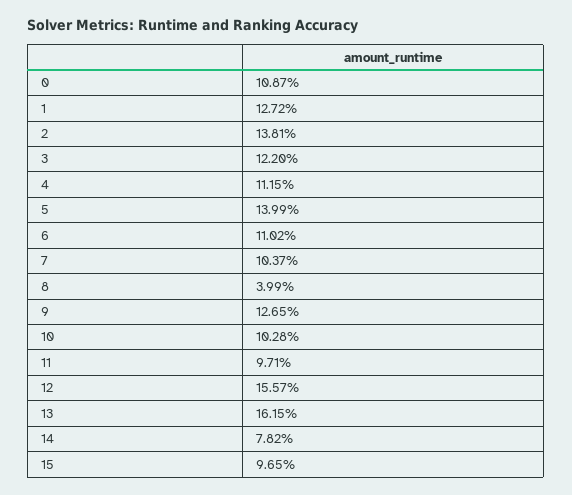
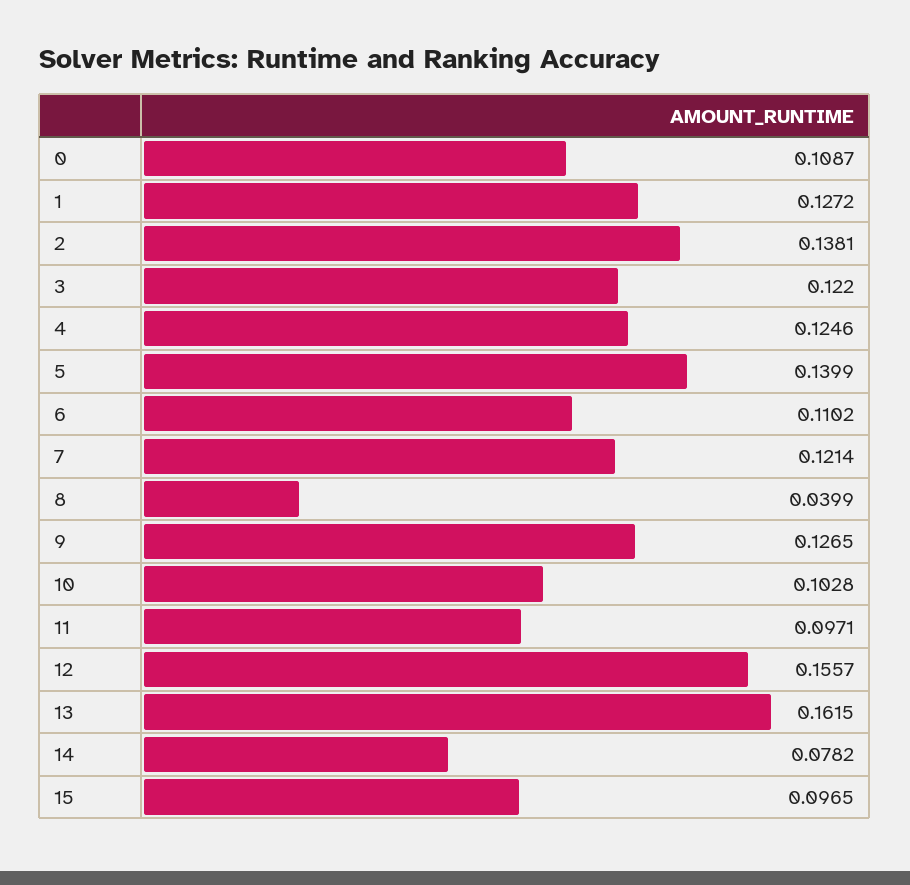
  {
    "0": 0.1087,
    "1": 0.1272,
    "2": 0.1381,
    "3": 0.122,
-   "4": 0.1115,
+   "4": 0.1246,
    "5": 0.1399,
    "6": 0.1102,
-   "7": 0.1037,
+   "7": 0.1214,
    "8": 0.0399,
    "9": 0.1265,
    "10": 0.1028,
    "11": 0.0971,
    "12": 0.1557,
    "13": 0.1615,
    "14": 0.0782,
    "15": 0.0965
  }

